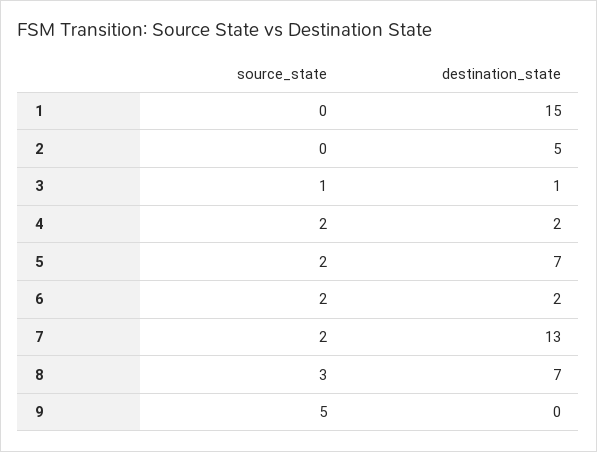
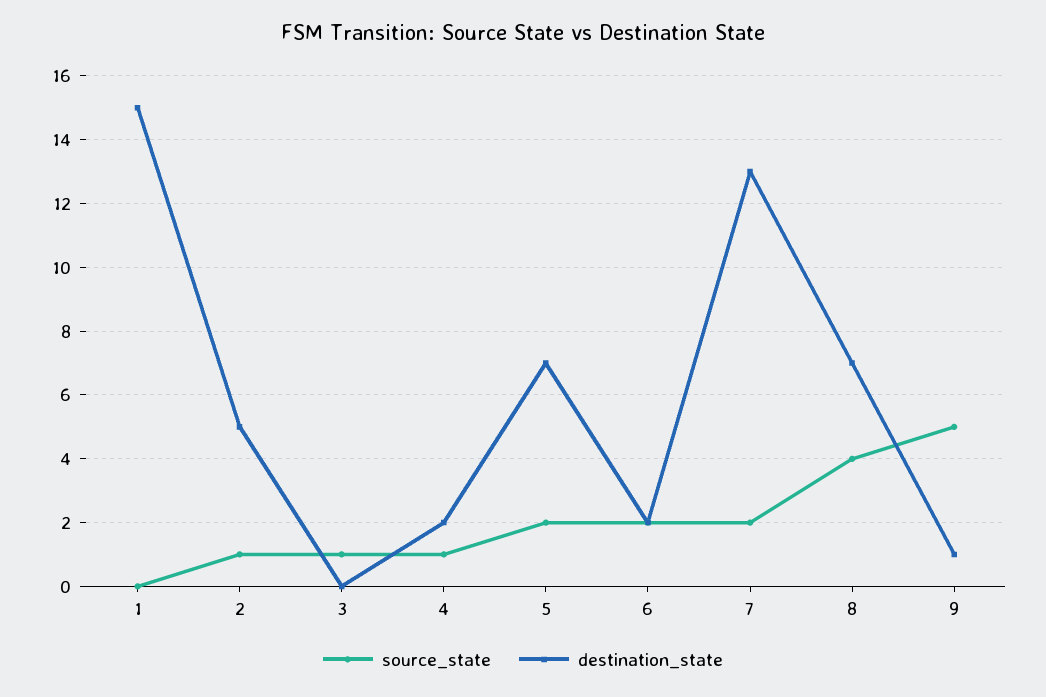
  {
    "source_state": {
      "1": 0,
-     "2": 0,
+     "2": 1,
      "3": 1,
-     "4": 2,
+     "4": 1,
      "5": 2,
      "6": 2,
      "7": 2,
-     "8": 3,
+     "8": 4,
      "9": 5
    },
    "destination_state": {
      "1": 15,
      "2": 5,
-     "3": 1,
+     "3": 0,
      "4": 2,
      "5": 7,
      "6": 2,
      "7": 13,
      "8": 7,
-     "9": 0
+     "9": 1
    }
  }

